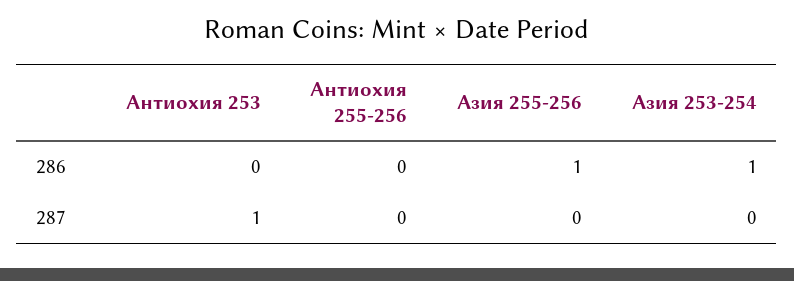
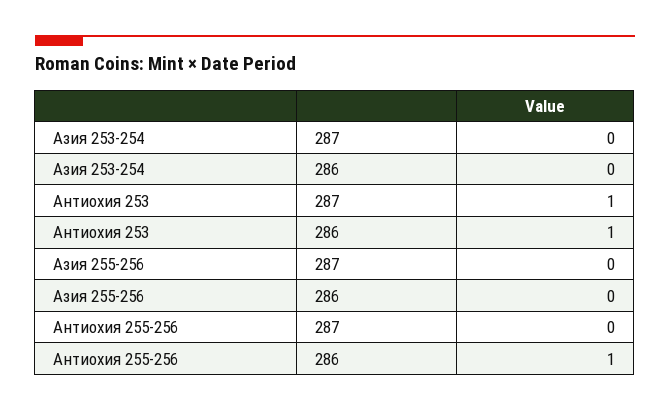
  {
    "Антиохия 253": {
-     "286": 0,
+     "286": 1,
      "287": 1
    },
    "Антиохия 255-256": {
-     "286": 0,
+     "286": 1,
      "287": 0
    },
    "Азия 255-256": {
-     "286": 1,
+     "286": 0,
      "287": 0
    },
    "Азия 253-254": {
-     "286": 1,
+     "286": 0,
      "287": 0
    }
  }

